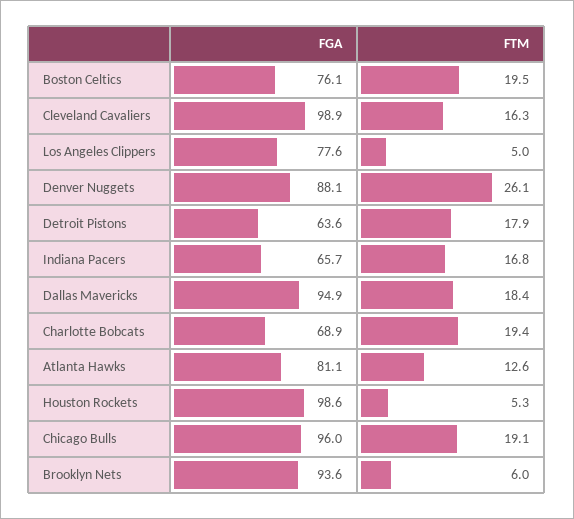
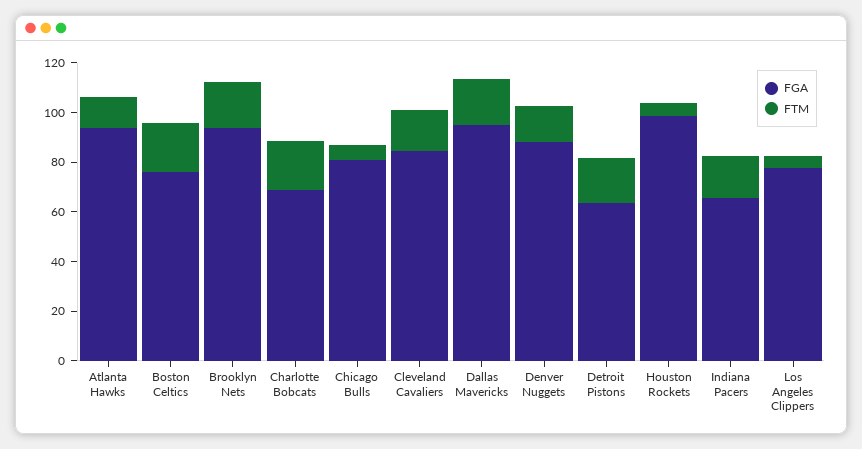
  {
    "FGA": {
      "Boston Celtics": 76.1,
-     "Cleveland Cavaliers": 98.9,
+     "Cleveland Cavaliers": 85,
      "Los Angeles Clippers": 77.6,
      "Denver Nuggets": 88.1,
      "Detroit Pistons": 63.6,
      "Indiana Pacers": 65.7,
      "Dallas Mavericks": 94.9,
      "Charlotte Bobcats": 68.9,
-     "Atlanta Hawks": 81.1,
+     "Atlanta Hawks": 95,
      "Houston Rockets": 98.6,
-     "Chicago Bulls": 96,
+     "Chicago Bulls": 80,
      "Brooklyn Nets": 93.6
    },
    "FTM": {
      "Boston Celtics": 19.5,
      "Cleveland Cavaliers": 16.3,
      "Los Angeles Clippers": 5,
-     "Denver Nuggets": 26.1,
+     "Denver Nuggets": 15,
      "Detroit Pistons": 17.9,
      "Indiana Pacers": 16.8,
      "Dallas Mavericks": 18.4,
      "Charlotte Bobcats": 19.4,
      "Atlanta Hawks": 12.6,
      "Houston Rockets": 5.3,
-     "Chicago Bulls": 19.1,
+     "Chicago Bulls": 5,
-     "Brooklyn Nets": 6
+     "Brooklyn Nets": 20
    }
  }

